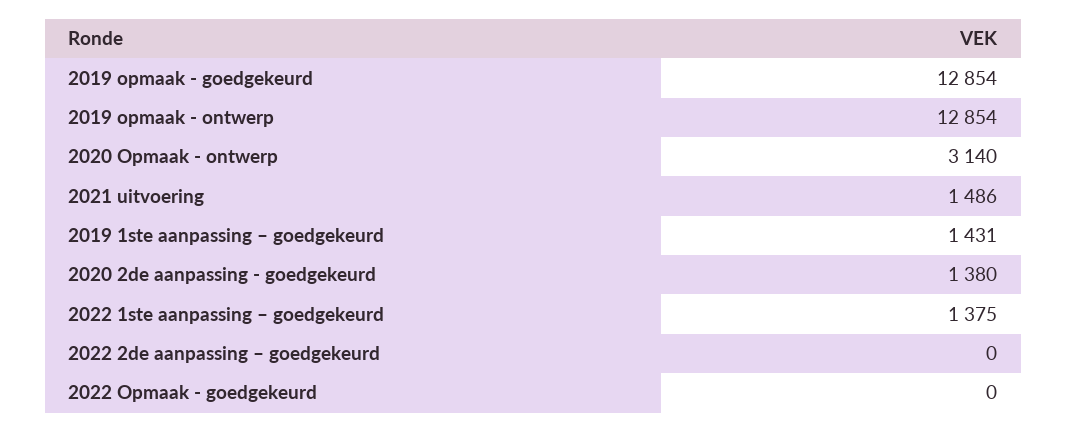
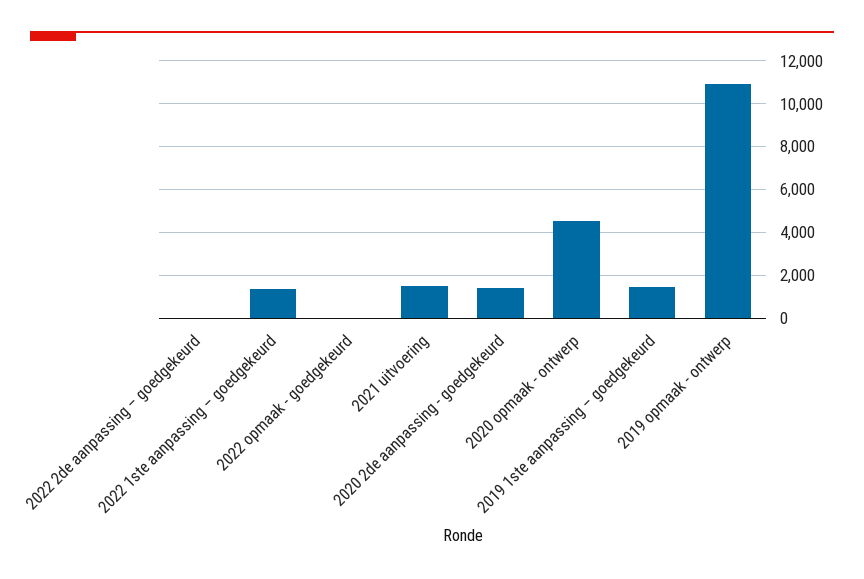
  {
-   "2019 opmaak - goedgekeurd": 12854,
-   "2019 opmaak - ontwerp": 12854,
+   "2019 opmaak - ontwerp": 11000,
-   "2020 Opmaak - ontwerp": 3140,
+   "2020 Opmaak - ontwerp": 4500,
    "2021 uitvoering": 1486,
    "2019 1ste aanpassing – goedgekeurd": 1431,
    "2020 2de aanpassing - goedgekeurd": 1380,
    "2022 1ste aanpassing – goedgekeurd": 1375,
    "2022 2de aanpassing – goedgekeurd": 0,
    "2022 Opmaak - goedgekeurd": 0
  }

